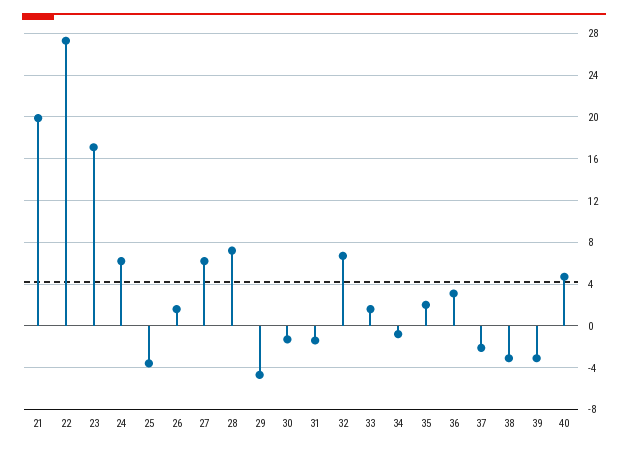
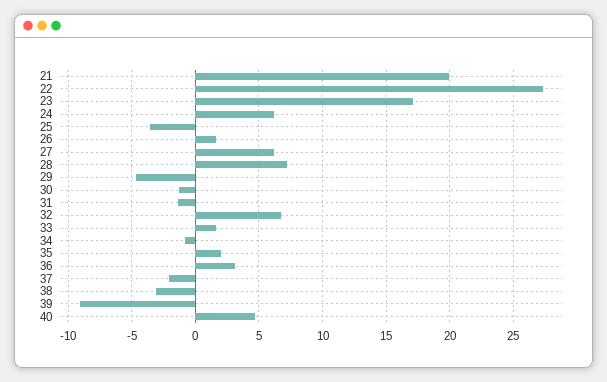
  {
    "21": 20,
    "22": 27.5,
    "23": 17,
    "24": 6,
    "25": -3.5,
    "26": 1.5,
    "27": 6,
    "28": 7,
    "29": -4.5,
    "30": -1.5,
    "31": -1.5,
    "32": 6.5,
    "33": 1.5,
    "34": -1,
    "35": 2,
    "36": 3,
    "37": -2,
    "38": -3,
-   "39": -3,
+   "39": -9,
    "40": 4.5
  }

